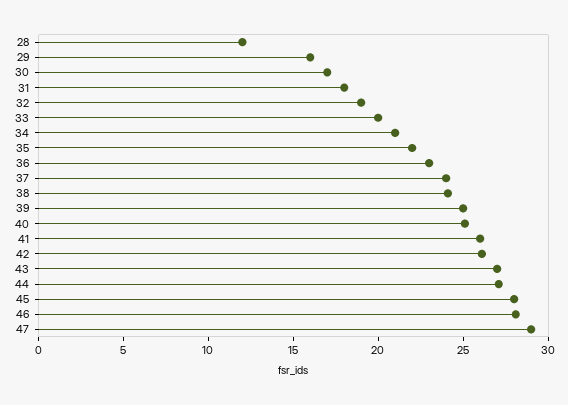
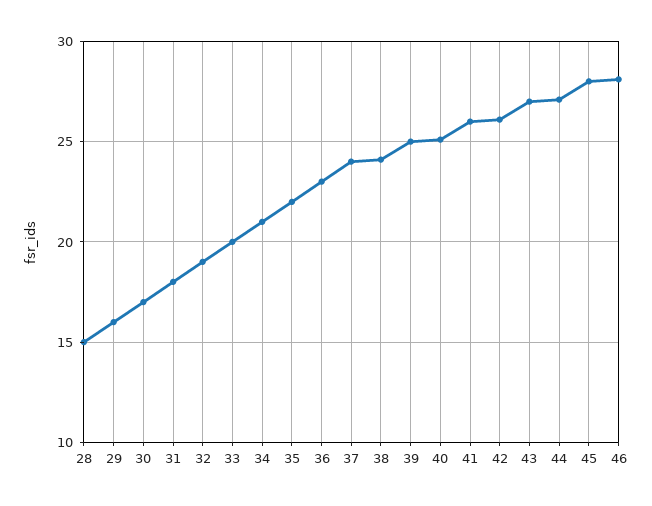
  {
-   "28": 12,
+   "28": 15,
    "29": 16,
    "30": 17,
    "31": 18,
    "32": 19,
    "33": 20,
    "34": 21,
    "35": 22,
    "36": 23,
    "37": 24,
    "38": 24,
    "39": 25,
    "40": 25,
    "41": 26,
    "42": 26,
    "43": 27,
    "44": 27,
    "45": 28,
-   "46": 28,
+   "46": 28
-   "47": 29
  }

